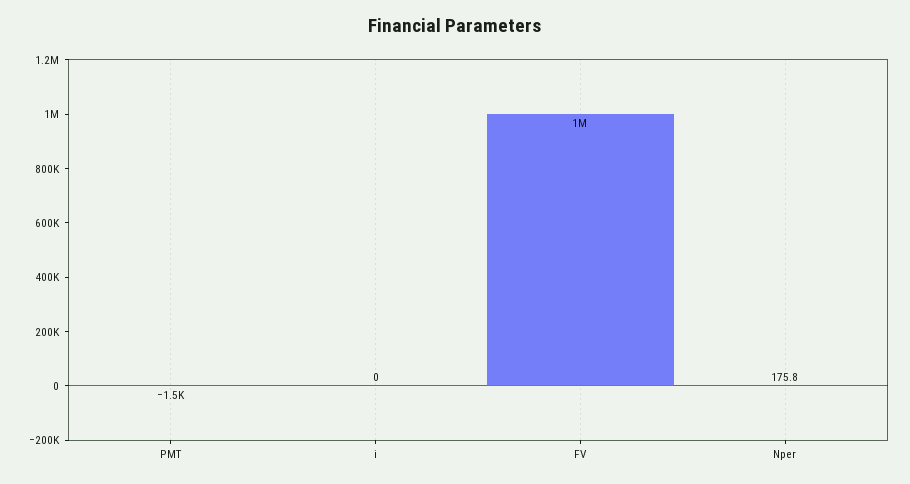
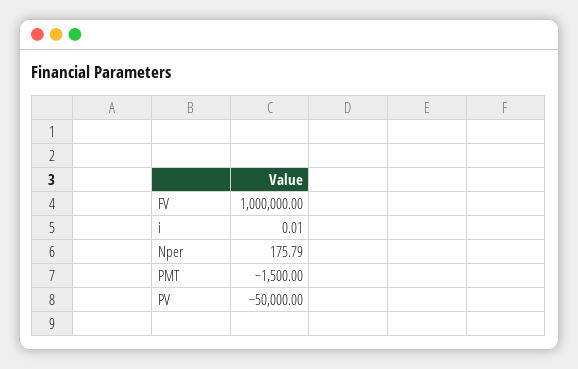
  {
    "PMT": -1500,
    "i": 0.01,
    "FV": 1000000,
-   "Nper": 175.79
+   "Nper": 175.79,
+   "PV": -50000
  }

